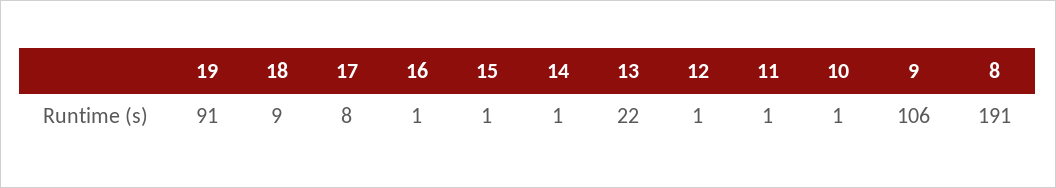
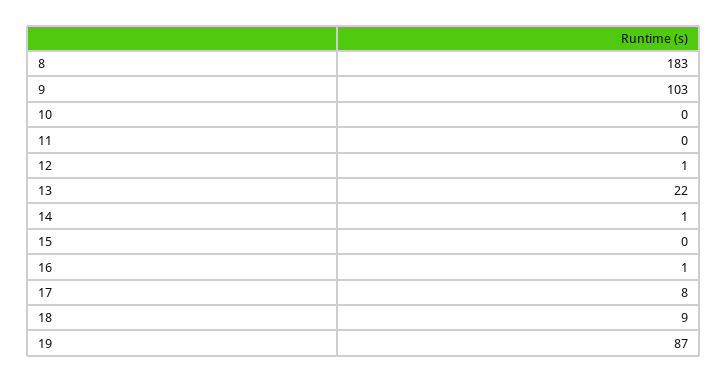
  {
-   "19": 91,
+   "19": 87,
    "18": 9,
    "17": 8,
    "16": 1,
-   "15": 1,
+   "15": 0,
    "14": 1,
    "13": 22,
    "12": 1,
-   "11": 1,
+   "11": 0,
-   "10": 1,
+   "10": 0,
-   "9": 106,
+   "9": 103,
-   "8": 191
+   "8": 183
  }

